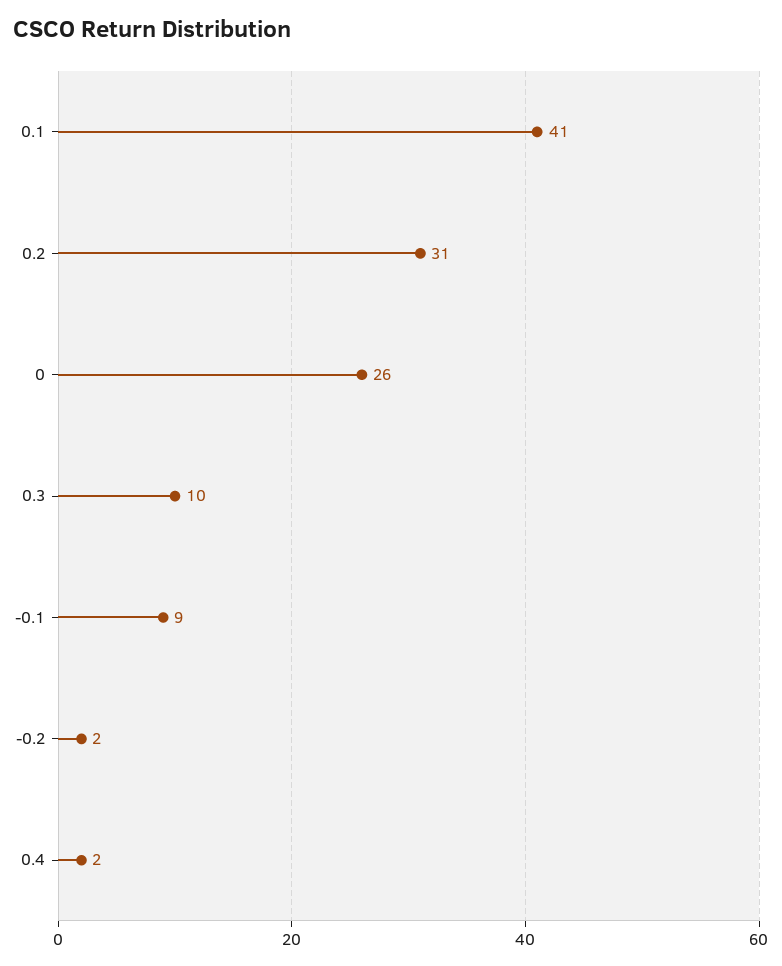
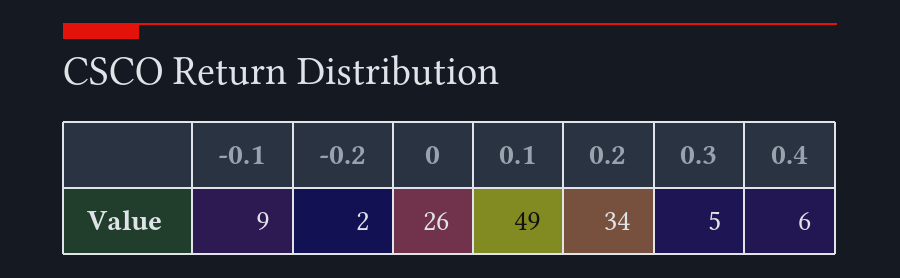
  {
-   "0.1": 41,
+   "0.1": 49,
-   "0.2": 31,
+   "0.2": 34,
    "0": 26,
-   "0.3": 10,
+   "0.3": 5,
    "-0.1": 9,
    "-0.2": 2,
-   "0.4": 2
+   "0.4": 6
  }

